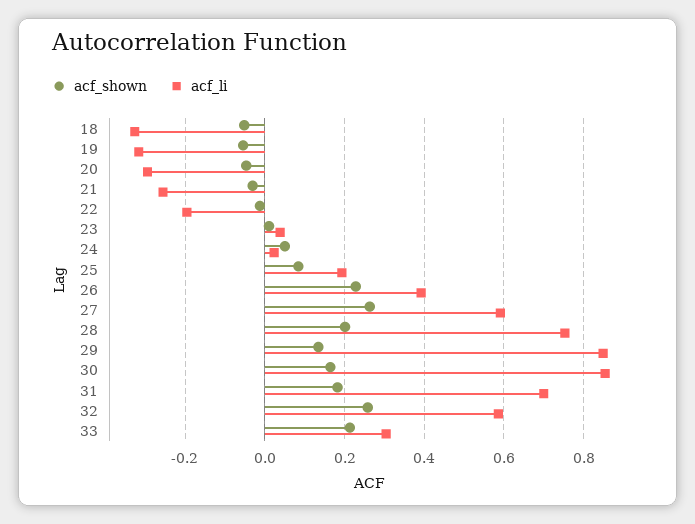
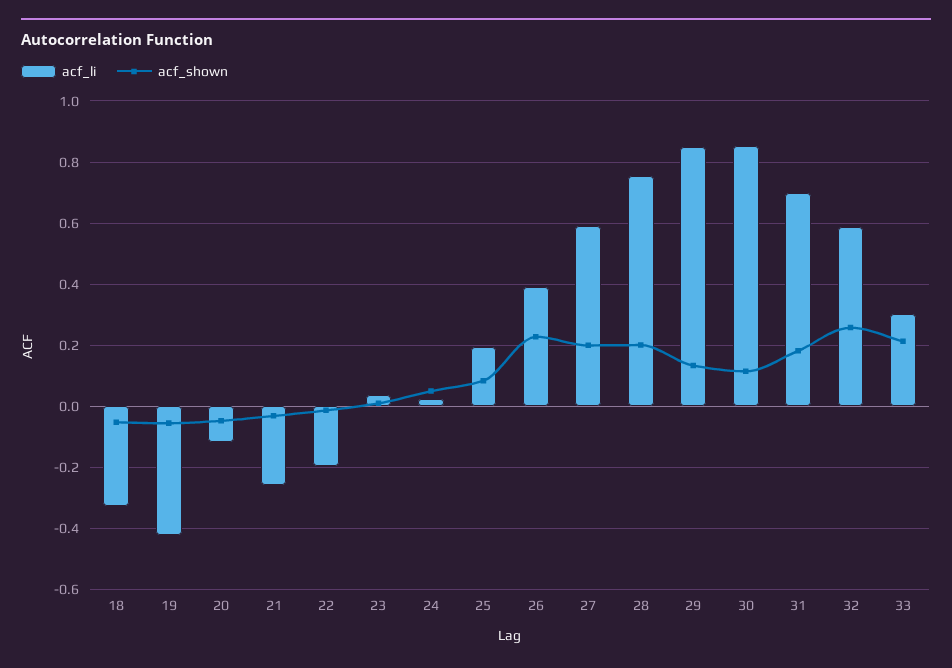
  {
    "acf_shown": {
      "18": -0.06,
      "19": -0.06,
      "20": -0.04,
      "21": -0.04,
      "22": -0.02,
      "23": 0.02,
      "24": 0.06,
      "25": 0.08,
      "26": 0.22,
-     "27": 0.26,
+     "27": 0.2,
      "28": 0.2,
      "29": 0.14,
-     "30": 0.16,
+     "30": 0.12,
      "31": 0.18,
      "32": 0.26,
      "33": 0.22
    },
    "acf_li": {
      "18": -0.32,
-     "19": -0.32,
+     "19": -0.42,
-     "20": -0.3,
+     "20": -0.12,
      "21": -0.26,
      "22": -0.2,
      "23": 0.04,
      "24": 0.02,
      "25": 0.2,
      "26": 0.4,
      "27": 0.6,
      "28": 0.76,
      "29": 0.84,
      "30": 0.86,
      "31": 0.7,
      "32": 0.58,
      "33": 0.3
    }
  }

